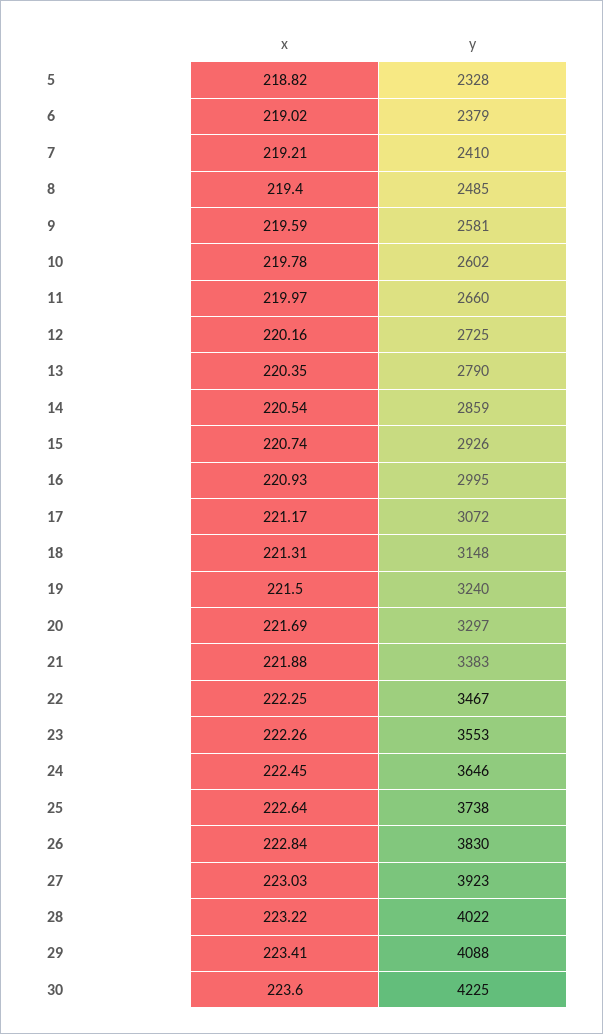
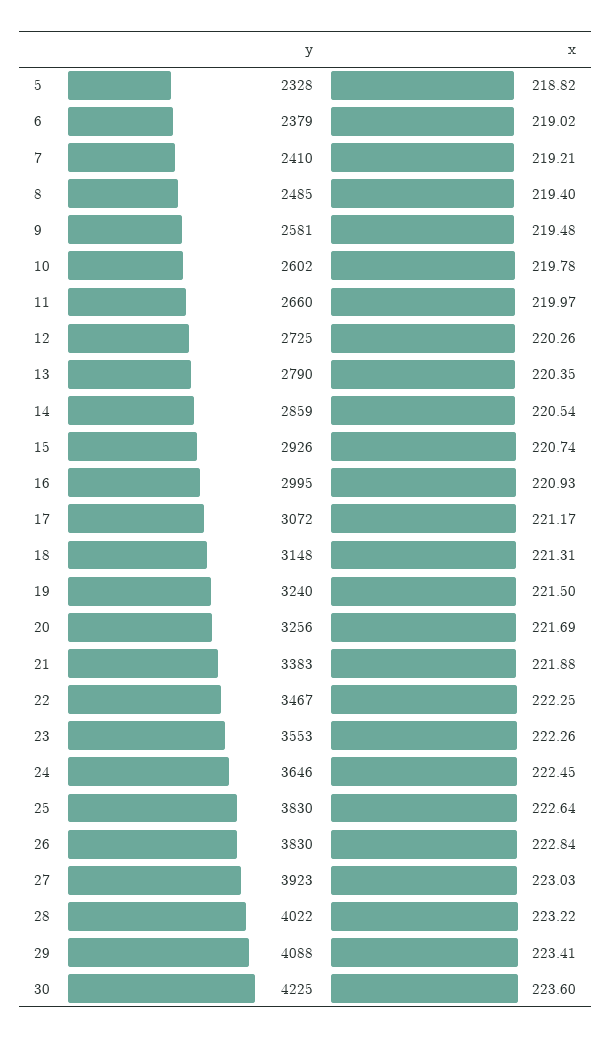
  {
    "x": {
      "5": 218.82,
      "6": 219.02,
      "7": 219.21,
      "8": 219.4,
-     "9": 219.59,
+     "9": 219.48,
      "10": 219.78,
      "11": 219.97,
-     "12": 220.16,
+     "12": 220.26,
      "13": 220.35,
      "14": 220.54,
      "15": 220.74,
      "16": 220.93,
      "17": 221.17,
      "18": 221.31,
      "19": 221.5,
      "20": 221.69,
      "21": 221.88,
      "22": 222.25,
      "23": 222.26,
      "24": 222.45,
      "25": 222.64,
      "26": 222.84,
      "27": 223.03,
      "28": 223.22,
      "29": 223.41,
      "30": 223.6
    },
    "y": {
      "5": 2328,
      "6": 2379,
      "7": 2410,
      "8": 2485,
      "9": 2581,
      "10": 2602,
      "11": 2660,
      "12": 2725,
      "13": 2790,
      "14": 2859,
      "15": 2926,
      "16": 2995,
      "17": 3072,
      "18": 3148,
      "19": 3240,
-     "20": 3297,
+     "20": 3256,
      "21": 3383,
      "22": 3467,
      "23": 3553,
      "24": 3646,
-     "25": 3738,
+     "25": 3830,
      "26": 3830,
      "27": 3923,
      "28": 4022,
      "29": 4088,
      "30": 4225
    }
  }

